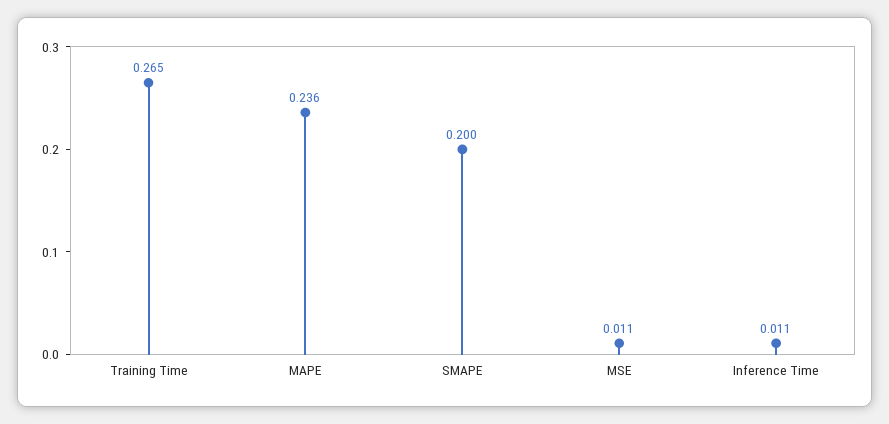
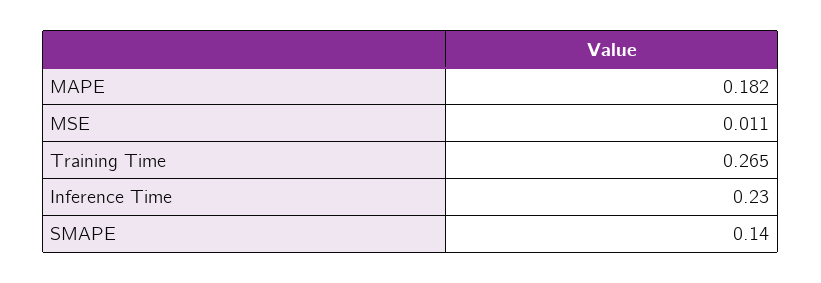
  {
    "Training Time": 0.265,
-   "MAPE": 0.236,
+   "MAPE": 0.182,
-   "SMAPE": 0.2,
+   "SMAPE": 0.14,
    "MSE": 0.011,
-   "Inference Time": 0.011
+   "Inference Time": 0.23
  }

